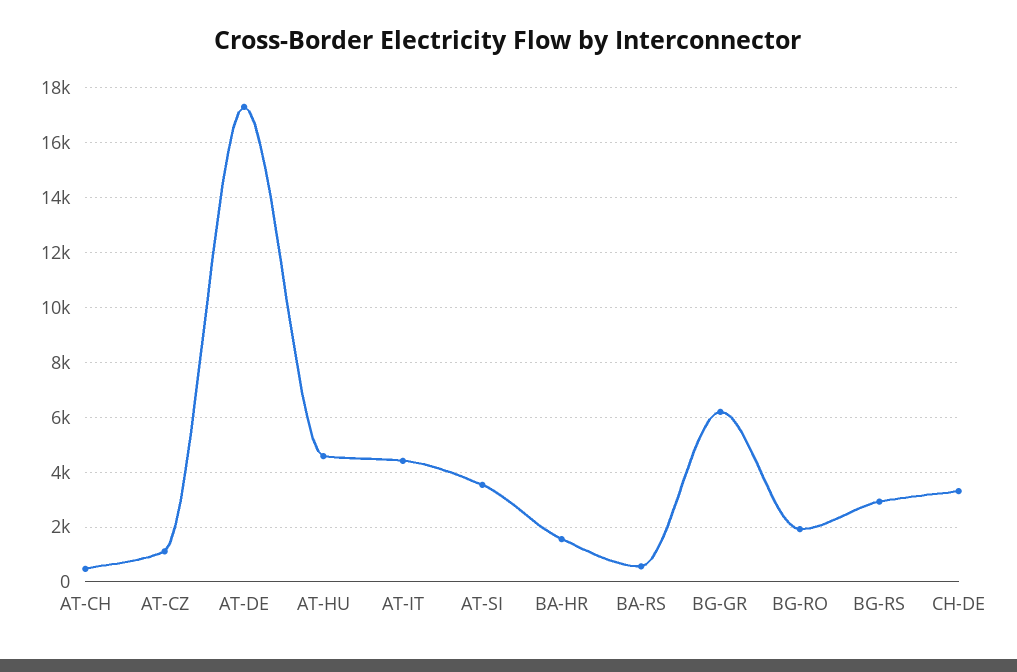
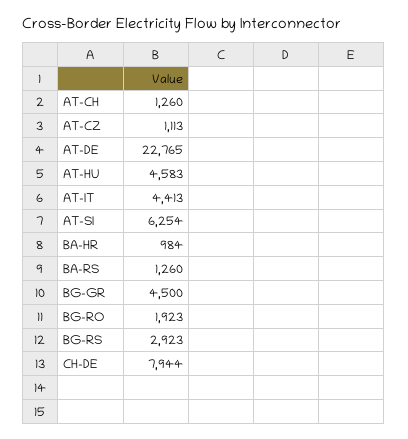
  {
-   "AT-CH": 500,
+   "AT-CH": 1260,
    "AT-CZ": 1113,
-   "AT-DE": 17250,
+   "AT-DE": 22765,
    "AT-HU": 4583,
    "AT-IT": 4413,
-   "AT-SI": 3500,
+   "AT-SI": 6254,
-   "BA-HR": 1500,
+   "BA-HR": 984,
-   "BA-RS": 500,
+   "BA-RS": 1260,
-   "BG-GR": 6250,
+   "BG-GR": 4500,
    "BG-RO": 1923,
    "BG-RS": 2923,
-   "CH-DE": 3250
+   "CH-DE": 7944
  }

